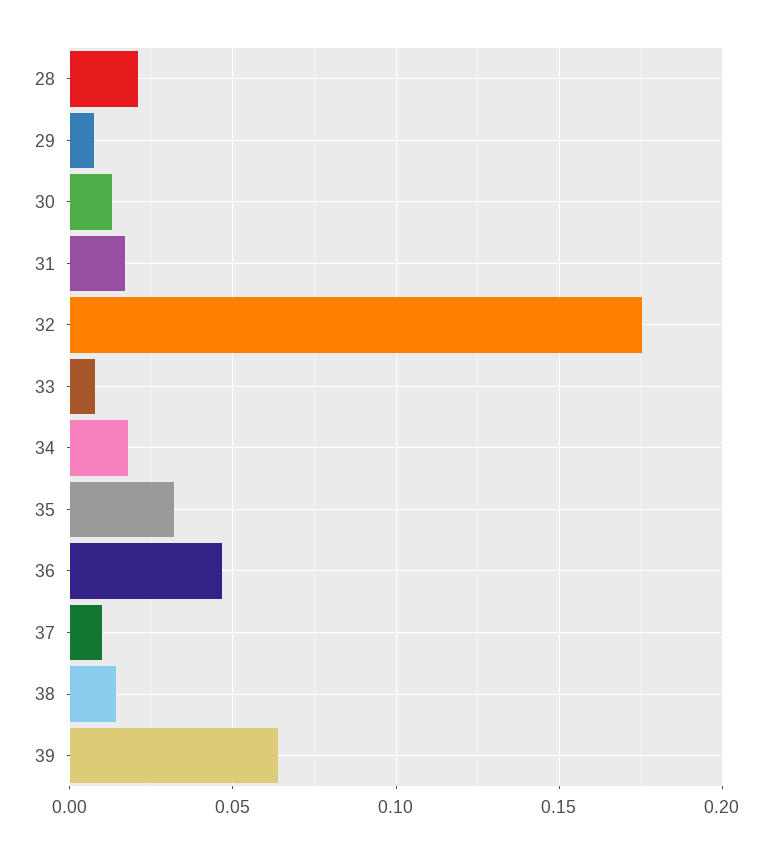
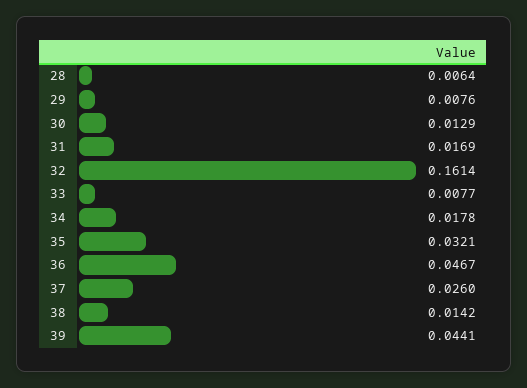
  {
-   "28": 0.02,
+   "28": 0.0064,
    "29": 0.0076,
    "30": 0.0129,
    "31": 0.0169,
-   "32": 0.175,
+   "32": 0.1614,
    "33": 0.0077,
    "34": 0.0178,
    "35": 0.0321,
    "36": 0.0467,
-   "37": 0.01,
+   "37": 0.026,
    "38": 0.0142,
-   "39": 0.065
+   "39": 0.0441
  }

